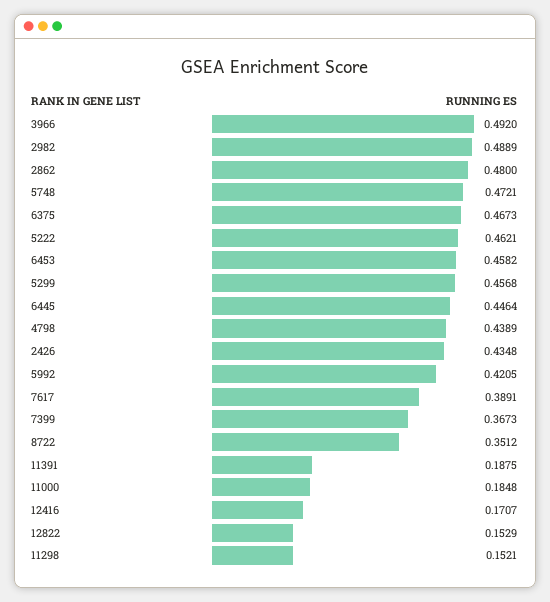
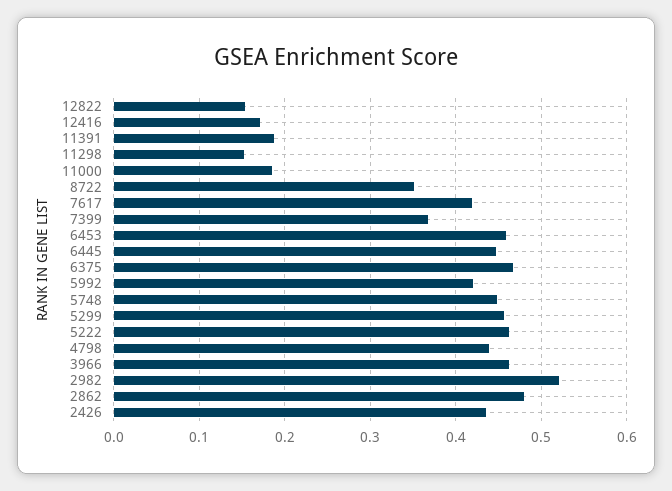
  {
-   "3966": 0.492,
+   "3966": 0.46,
-   "2982": 0.4889,
+   "2982": 0.52,
    "2862": 0.48,
-   "5748": 0.4721,
+   "5748": 0.45,
    "6375": 0.4673,
    "5222": 0.4621,
    "6453": 0.4582,
    "5299": 0.4568,
    "6445": 0.4464,
    "4798": 0.4389,
    "2426": 0.4348,
    "5992": 0.4205,
-   "7617": 0.3891,
+   "7617": 0.42,
    "7399": 0.3673,
    "8722": 0.3512,
    "11391": 0.1875,
    "11000": 0.1848,
    "12416": 0.1707,
    "12822": 0.1529,
    "11298": 0.1521
  }

